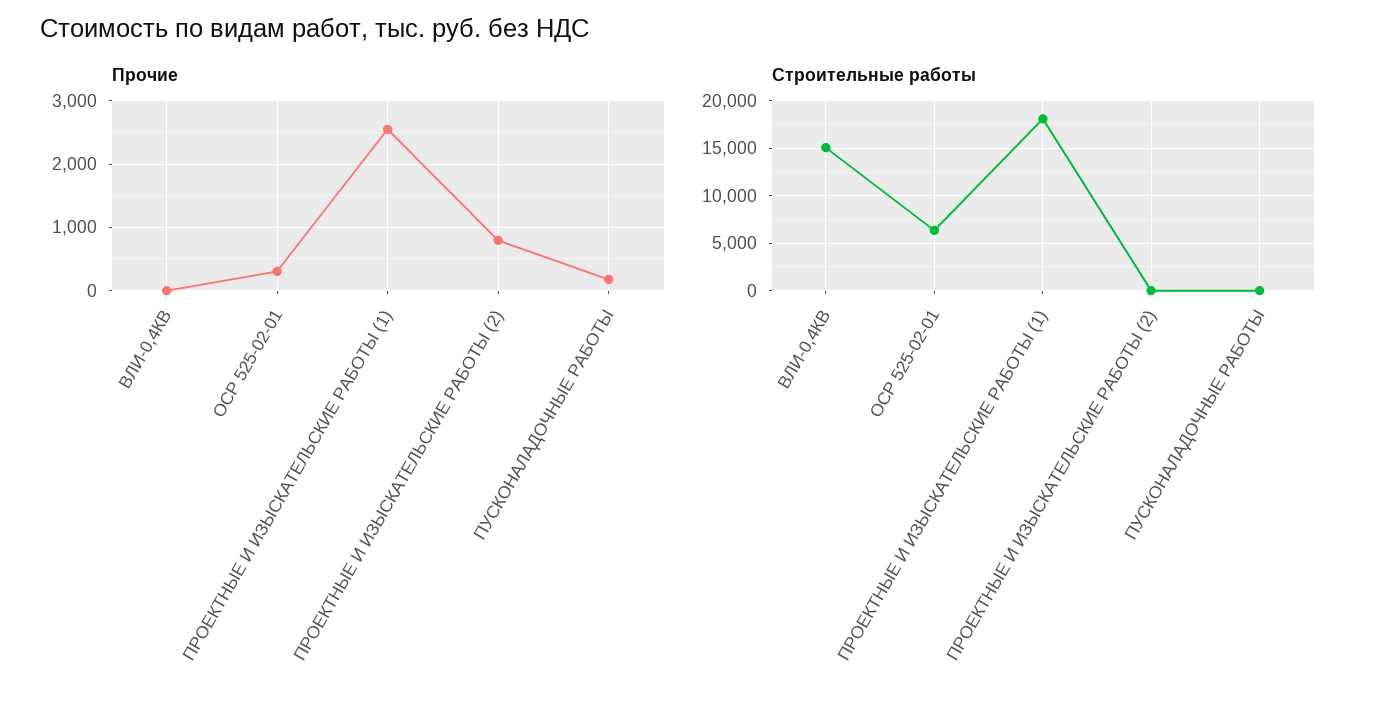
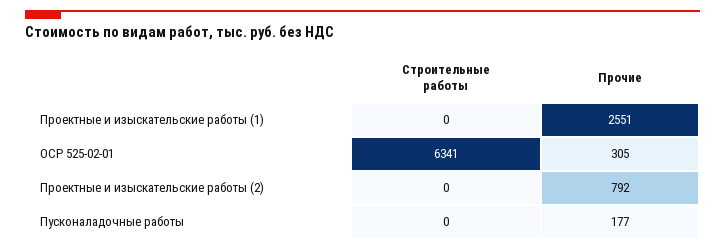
  {
    "Прочие": {
-     "ВЛИ-0,4КВ": 0,
      "ОСР 525-02-01": 305,
      "ПРОЕКТНЫЕ И ИЗЫСКАТЕЛЬСКИЕ РАБОТЫ (1)": 2551,
      "ПРОЕКТНЫЕ И ИЗЫСКАТЕЛЬСКИЕ РАБОТЫ (2)": 792,
      "ПУСКОНАЛАДОЧНЫЕ РАБОТЫ": 177
    },
    "Строительные работы": {
-     "ВЛИ-0,4КВ": 15000,
      "ОСР 525-02-01": 6341,
-     "ПРОЕКТНЫЕ И ИЗЫСКАТЕЛЬСКИЕ РАБОТЫ (1)": 18000,
+     "ПРОЕКТНЫЕ И ИЗЫСКАТЕЛЬСКИЕ РАБОТЫ (1)": 0,
      "ПРОЕКТНЫЕ И ИЗЫСКАТЕЛЬСКИЕ РАБОТЫ (2)": 0,
      "ПУСКОНАЛАДОЧНЫЕ РАБОТЫ": 0
    }
  }

